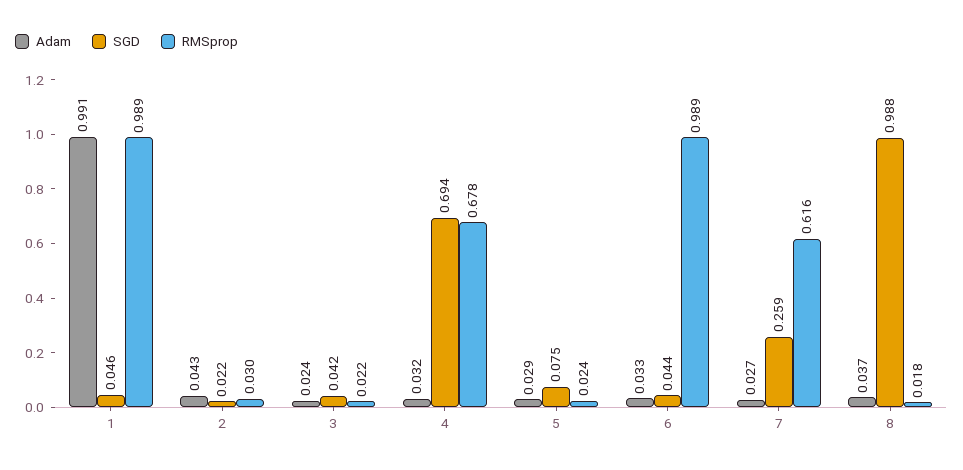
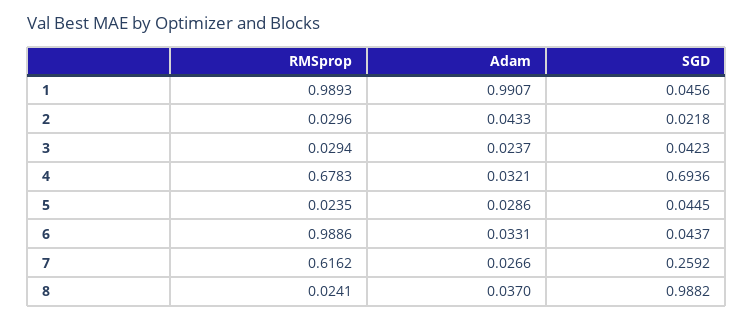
  {
    "Adam": {
      "1": 0.9907,
      "2": 0.0433,
      "3": 0.0237,
      "4": 0.0321,
      "5": 0.0286,
      "6": 0.0331,
      "7": 0.0266,
      "8": 0.037
    },
    "SGD": {
      "1": 0.0456,
      "2": 0.0218,
      "3": 0.0423,
      "4": 0.6936,
-     "5": 0.075,
+     "5": 0.0445,
      "6": 0.0437,
      "7": 0.2592,
      "8": 0.9882
    },
    "RMSprop": {
      "1": 0.9893,
      "2": 0.0296,
-     "3": 0.022,
+     "3": 0.0294,
      "4": 0.6783,
      "5": 0.0235,
      "6": 0.9886,
      "7": 0.6162,
-     "8": 0.018
+     "8": 0.0241
    }
  }

